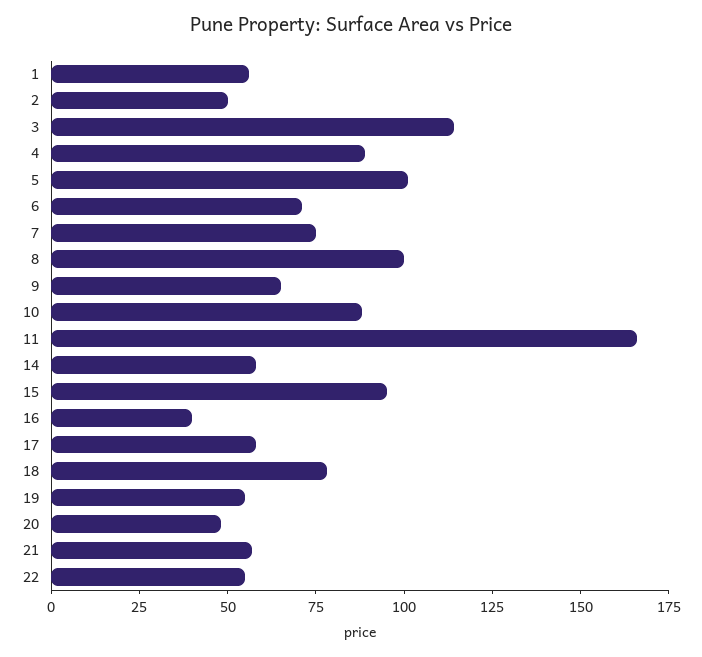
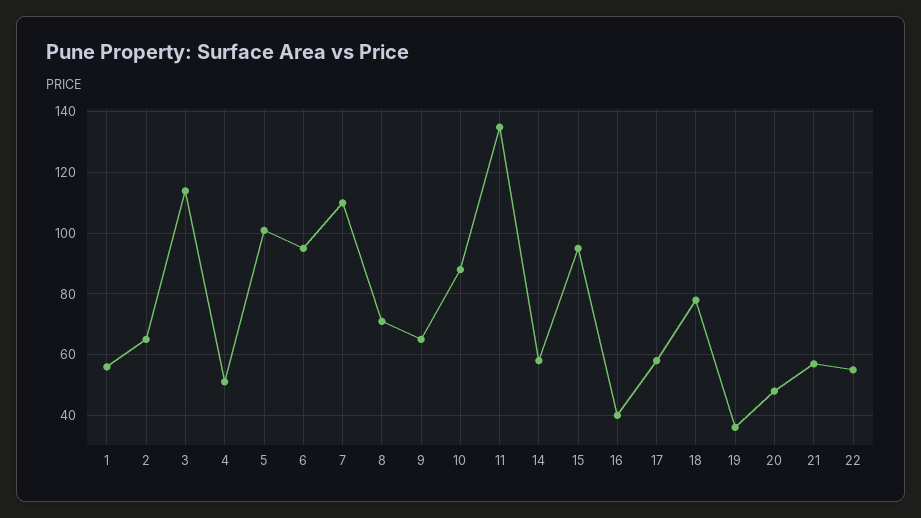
  {
    "1": 55,
-   "2": 50,
+   "2": 65,
    "3": 115,
-   "4": 90,
+   "4": 50,
    "5": 100,
-   "6": 70,
+   "6": 95,
-   "7": 75,
+   "7": 110,
-   "8": 100,
+   "8": 70,
    "9": 65,
    "10": 90,
-   "11": 165,
+   "11": 135,
    "14": 60,
    "15": 95,
    "16": 40,
    "17": 60,
    "18": 80,
-   "19": 55,
+   "19": 35,
    "20": 50,
    "21": 55,
    "22": 55
  }

